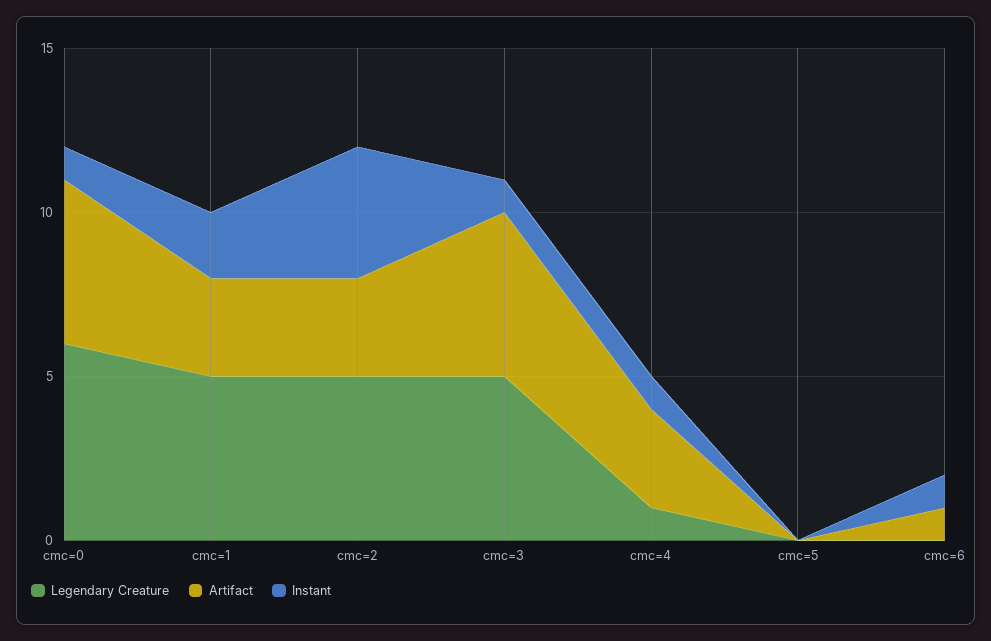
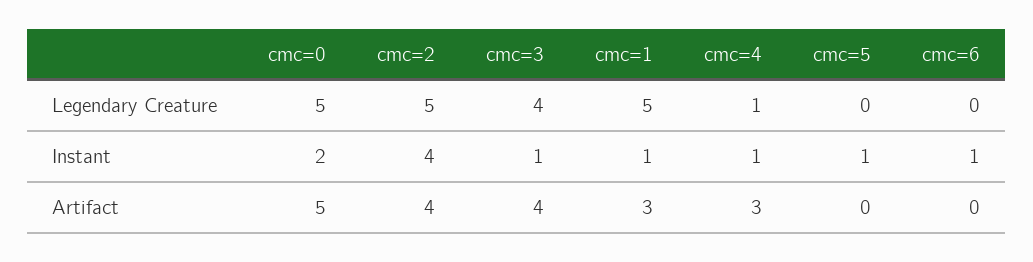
  {
    "Legendary Creature": {
-     "cmc=0": 6,
+     "cmc=0": 5,
      "cmc=1": 5,
      "cmc=2": 5,
-     "cmc=3": 5,
+     "cmc=3": 4,
      "cmc=4": 1,
      "cmc=5": 0,
      "cmc=6": 0
    },
    "Artifact": {
      "cmc=0": 5,
      "cmc=1": 3,
-     "cmc=2": 3,
+     "cmc=2": 4,
-     "cmc=3": 5,
+     "cmc=3": 4,
      "cmc=4": 3,
      "cmc=5": 0,
-     "cmc=6": 1
+     "cmc=6": 0
    },
    "Instant": {
-     "cmc=0": 1,
+     "cmc=0": 2,
-     "cmc=1": 2,
+     "cmc=1": 1,
      "cmc=2": 4,
      "cmc=3": 1,
      "cmc=4": 1,
-     "cmc=5": 0,
+     "cmc=5": 1,
      "cmc=6": 1
    }
  }

